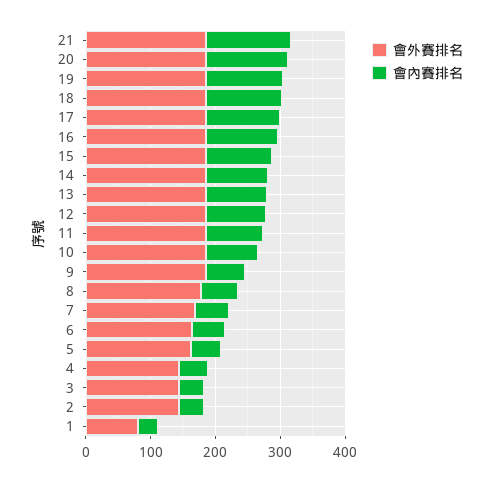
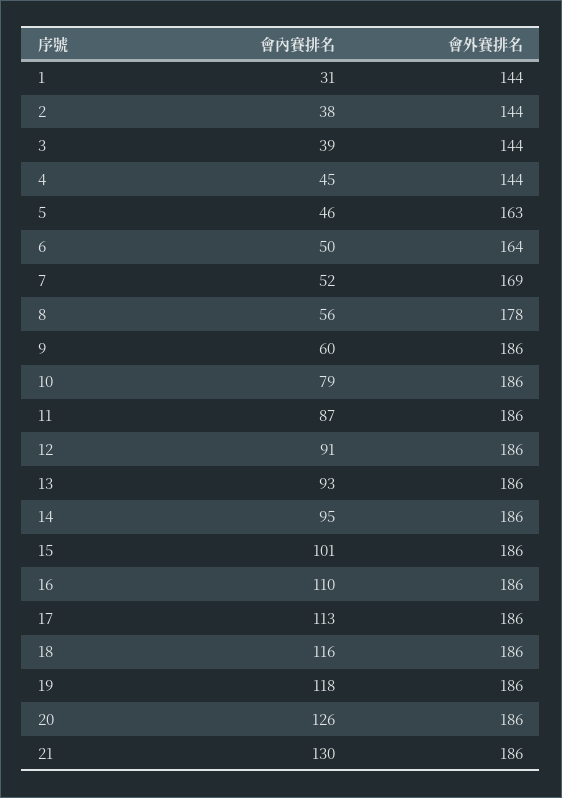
  {
    "會外賽排名": {
      "21": 186,
      "20": 186,
      "19": 186,
      "18": 186,
      "17": 186,
      "16": 186,
      "15": 186,
      "14": 186,
      "13": 186,
      "12": 186,
      "11": 186,
      "10": 186,
      "9": 186,
      "8": 178,
      "7": 169,
      "6": 164,
      "5": 163,
      "4": 144,
      "3": 144,
      "2": 144,
-     "1": 80
+     "1": 144
    },
    "會內賽排名": {
      "21": 130,
      "20": 126,
      "19": 118,
      "18": 116,
      "17": 113,
      "16": 110,
      "15": 101,
      "14": 95,
      "13": 93,
      "12": 91,
      "11": 87,
      "10": 79,
      "9": 60,
      "8": 56,
      "7": 52,
      "6": 50,
      "5": 46,
      "4": 45,
      "3": 39,
      "2": 38,
      "1": 31
    }
  }

